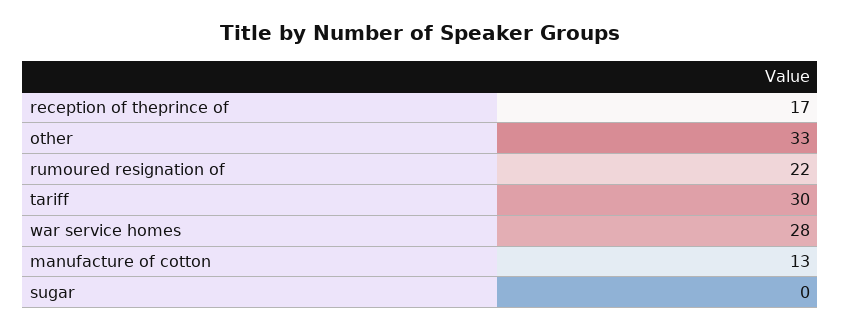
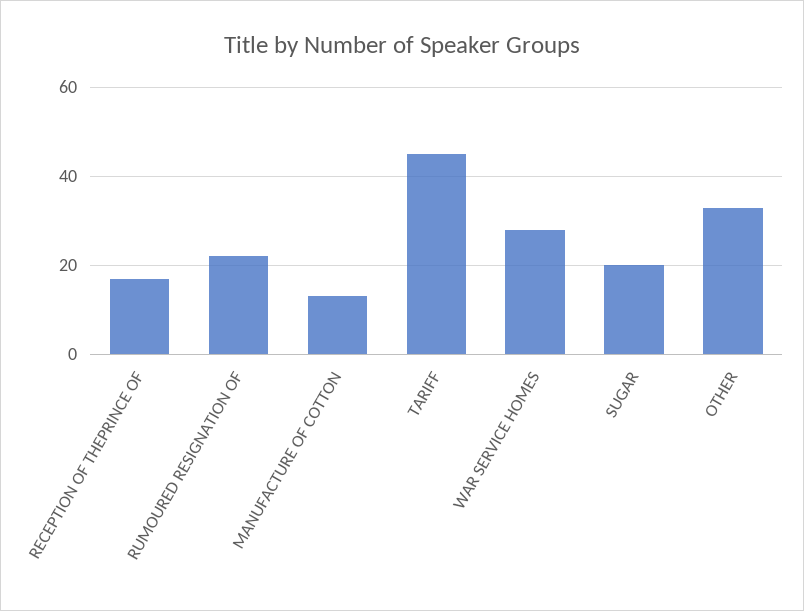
  {
    "reception of theprince of": 17,
    "other": 33,
    "rumoured resignation of": 22,
-   "tariff": 30,
+   "tariff": 45,
    "war service homes": 28,
    "manufacture of cotton": 13,
-   "sugar": 0
+   "sugar": 20
  }

